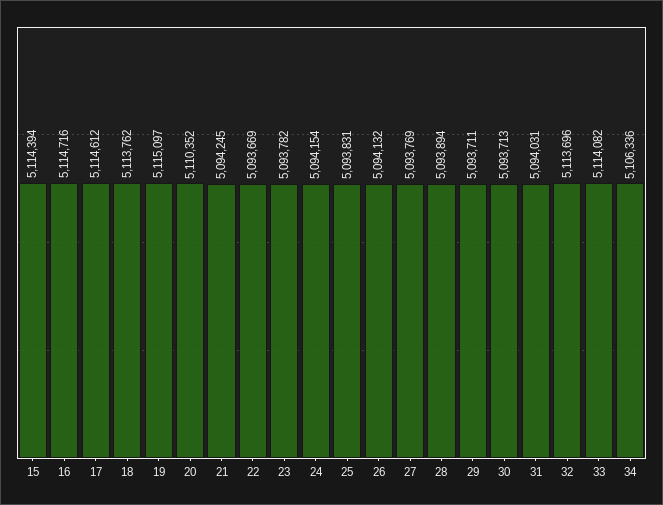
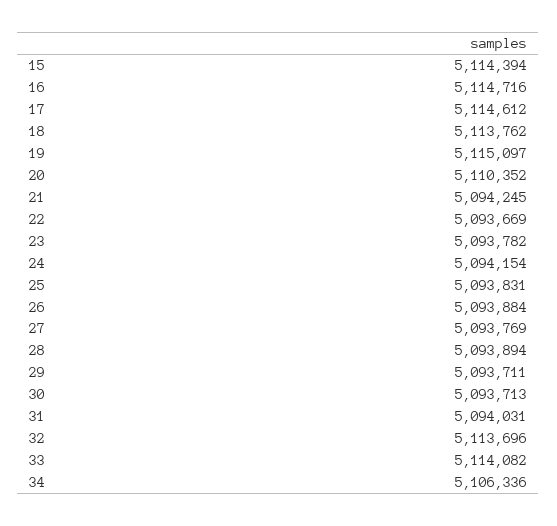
  {
    "15": 5114394,
    "16": 5114716,
    "17": 5114612,
    "18": 5113762,
    "19": 5115097,
    "20": 5110352,
    "21": 5094245,
    "22": 5093669,
    "23": 5093782,
    "24": 5094154,
    "25": 5093831,
-   "26": 5094132,
+   "26": 5093884,
    "27": 5093769,
    "28": 5093894,
    "29": 5093711,
    "30": 5093713,
    "31": 5094031,
    "32": 5113696,
    "33": 5114082,
    "34": 5106336
  }

